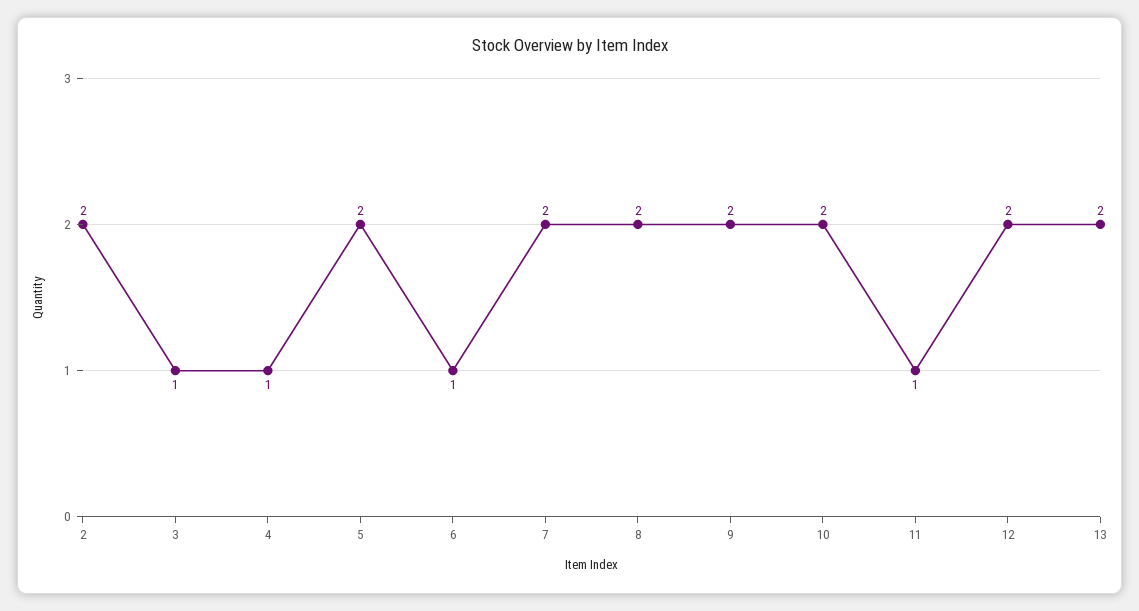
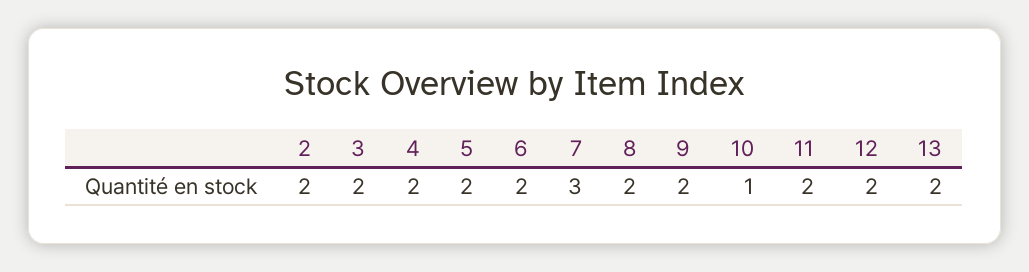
  {
    "2": 2,
-   "3": 1,
+   "3": 2,
-   "4": 1,
+   "4": 2,
    "5": 2,
-   "6": 1,
+   "6": 2,
-   "7": 2,
+   "7": 3,
    "8": 2,
    "9": 2,
-   "10": 2,
+   "10": 1,
-   "11": 1,
+   "11": 2,
    "12": 2,
    "13": 2
  }

